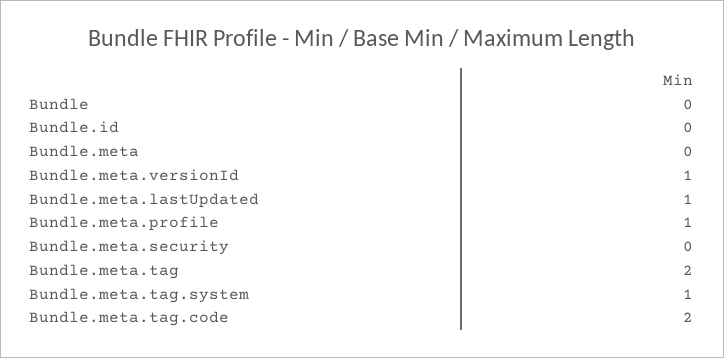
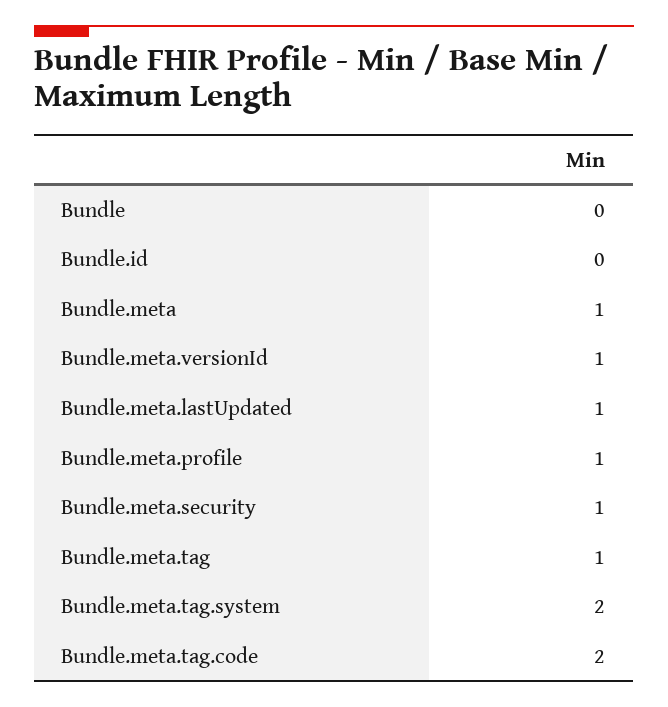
  {
    "Bundle": 0,
    "Bundle.id": 0,
-   "Bundle.meta": 0,
+   "Bundle.meta": 1,
    "Bundle.meta.versionId": 1,
    "Bundle.meta.lastUpdated": 1,
    "Bundle.meta.profile": 1,
-   "Bundle.meta.security": 0,
+   "Bundle.meta.security": 1,
-   "Bundle.meta.tag": 2,
+   "Bundle.meta.tag": 1,
-   "Bundle.meta.tag.system": 1,
+   "Bundle.meta.tag.system": 2,
    "Bundle.meta.tag.code": 2
  }

